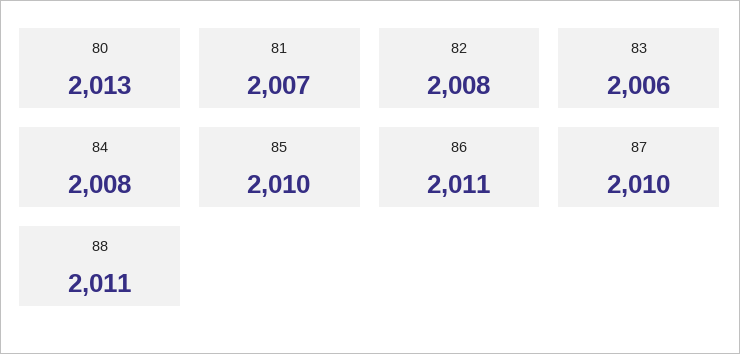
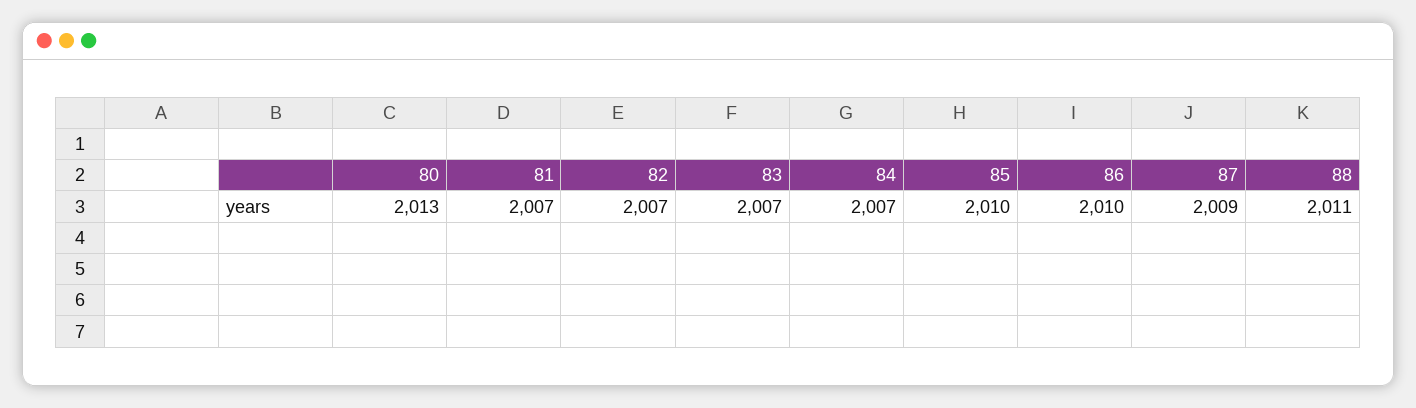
  {
    "80": 2013,
    "81": 2007,
-   "82": 2008,
+   "82": 2007,
-   "83": 2006,
+   "83": 2007,
-   "84": 2008,
+   "84": 2007,
    "85": 2010,
-   "86": 2011,
+   "86": 2010,
-   "87": 2010,
+   "87": 2009,
    "88": 2011
  }

